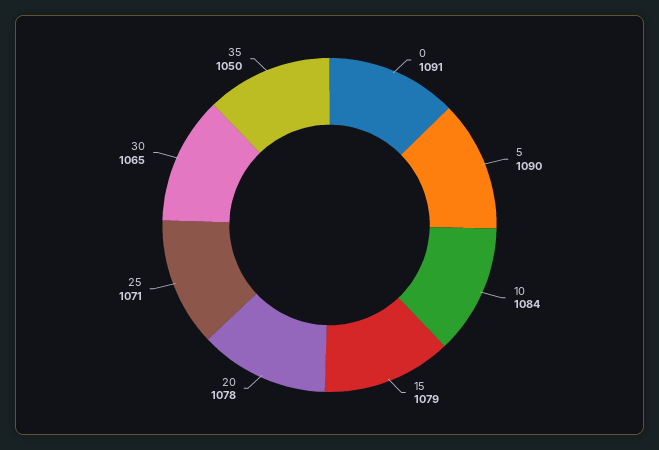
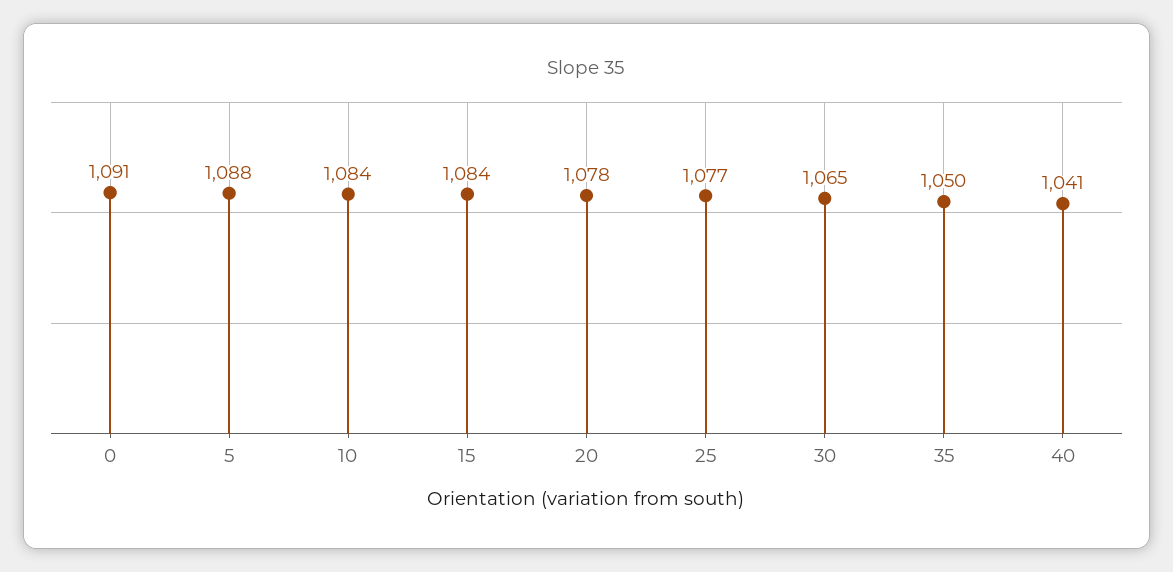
  {
    "0": 1091,
-   "5": 1090,
+   "5": 1088,
    "10": 1084,
-   "15": 1079,
+   "15": 1084,
    "20": 1078,
-   "25": 1071,
+   "25": 1077,
    "30": 1065,
-   "35": 1050
+   "35": 1050,
+   "40": 1041
  }

